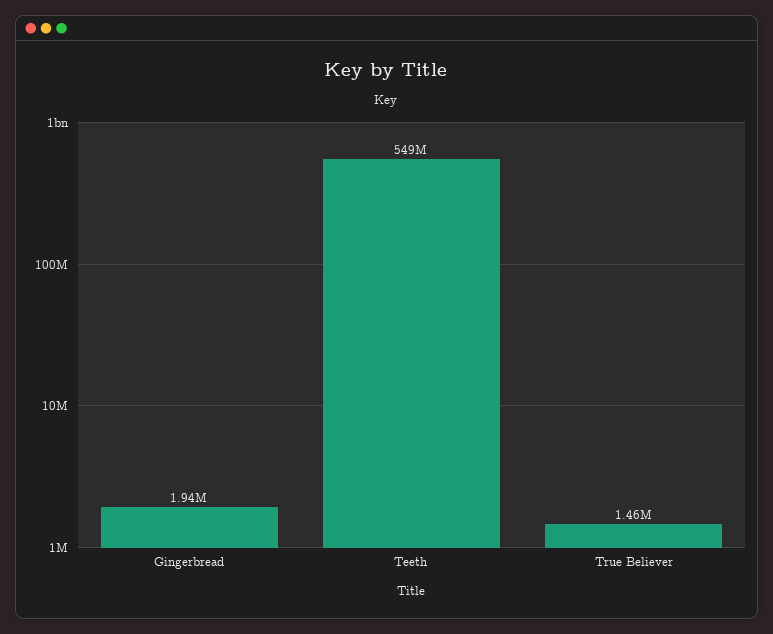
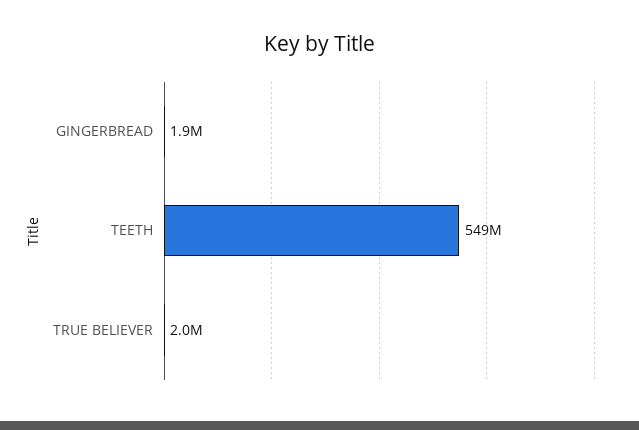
  {
    "Gingerbread": 1940000,
    "Teeth": 549000000,
-   "True Believer": 1460000
+   "True Believer": 2000000
  }

